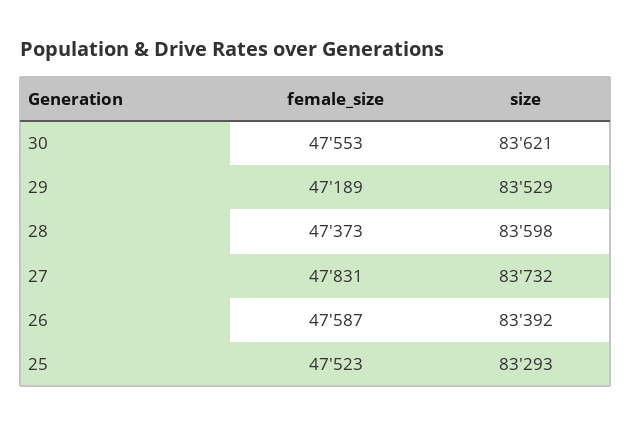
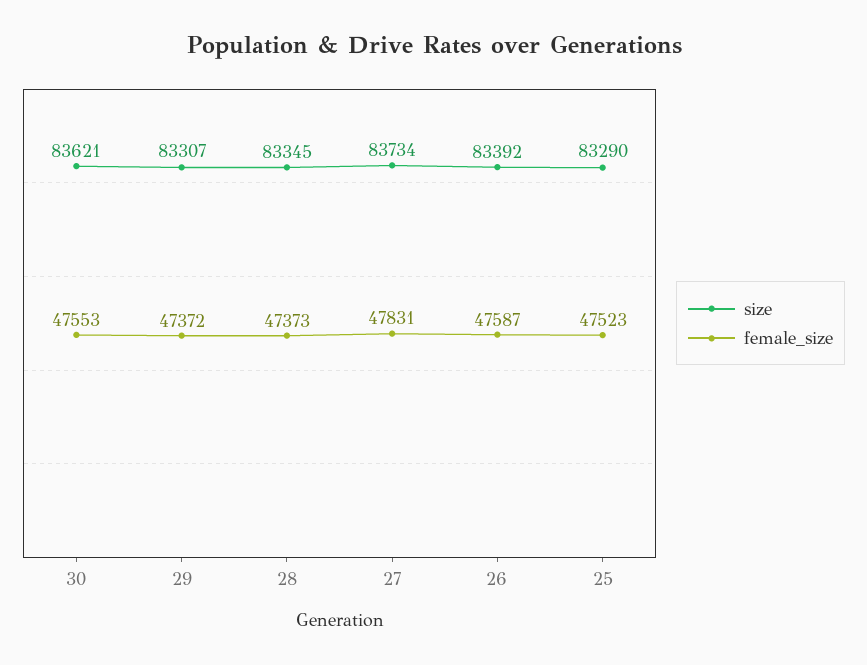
  {
    "female_size": {
      "30": 47553,
-     "29": 47189,
+     "29": 47372,
      "28": 47373,
      "27": 47831,
      "26": 47587,
      "25": 47523
    },
    "size": {
      "30": 83621,
-     "29": 83529,
+     "29": 83307,
-     "28": 83598,
+     "28": 83345,
-     "27": 83732,
+     "27": 83734,
      "26": 83392,
-     "25": 83293
+     "25": 83290
    }
  }

